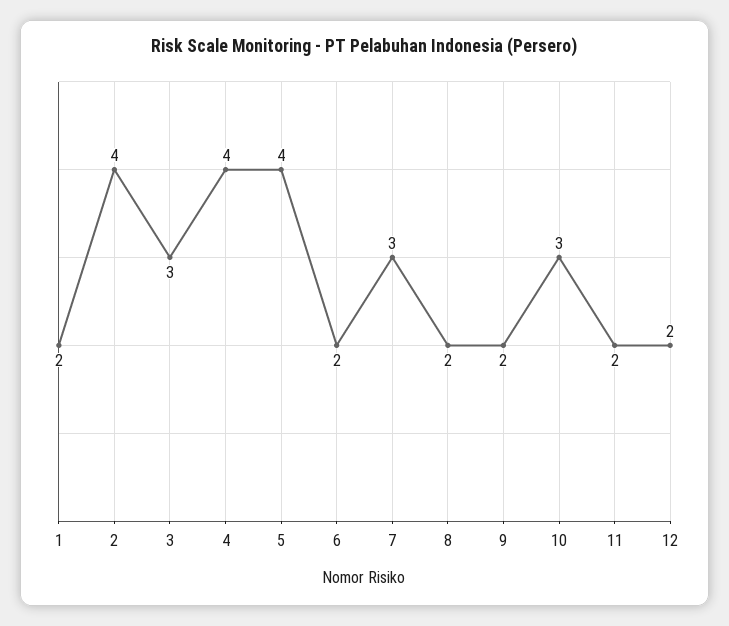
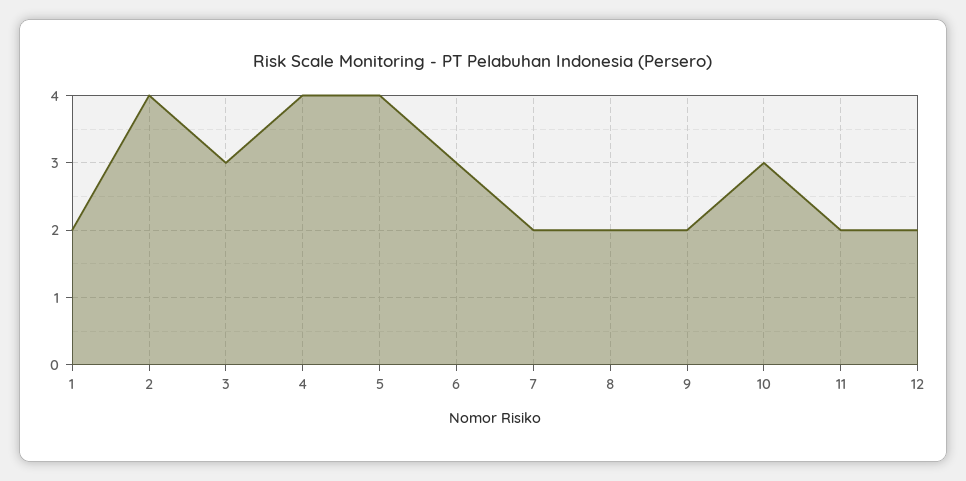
  {
    "1": 2,
    "2": 4,
    "3": 3,
    "4": 4,
    "5": 4,
-   "6": 2,
+   "6": 3,
-   "7": 3,
+   "7": 2,
    "8": 2,
    "9": 2,
    "10": 3,
    "11": 2,
    "12": 2
  }

